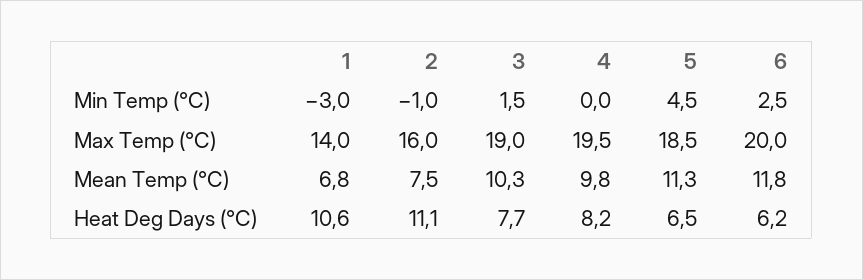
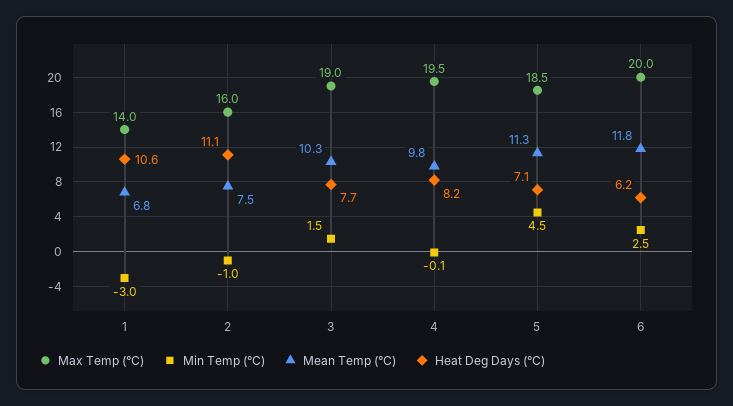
  {
    "Min Temp (°C)": {
      "1": -3,
      "2": -1,
      "3": 1.5,
-     "4": 0,
+     "4": -0.1,
      "5": 4.5,
      "6": 2.5
    },
    "Max Temp (°C)": {
      "1": 14,
      "2": 16,
      "3": 19,
      "4": 19.5,
      "5": 18.5,
      "6": 20
    },
    "Mean Temp (°C)": {
      "1": 6.8,
      "2": 7.5,
      "3": 10.3,
      "4": 9.8,
      "5": 11.3,
      "6": 11.8
    },
    "Heat Deg Days (°C)": {
      "1": 10.6,
      "2": 11.1,
      "3": 7.7,
      "4": 8.2,
-     "5": 6.5,
+     "5": 7.1,
      "6": 6.2
    }
  }

